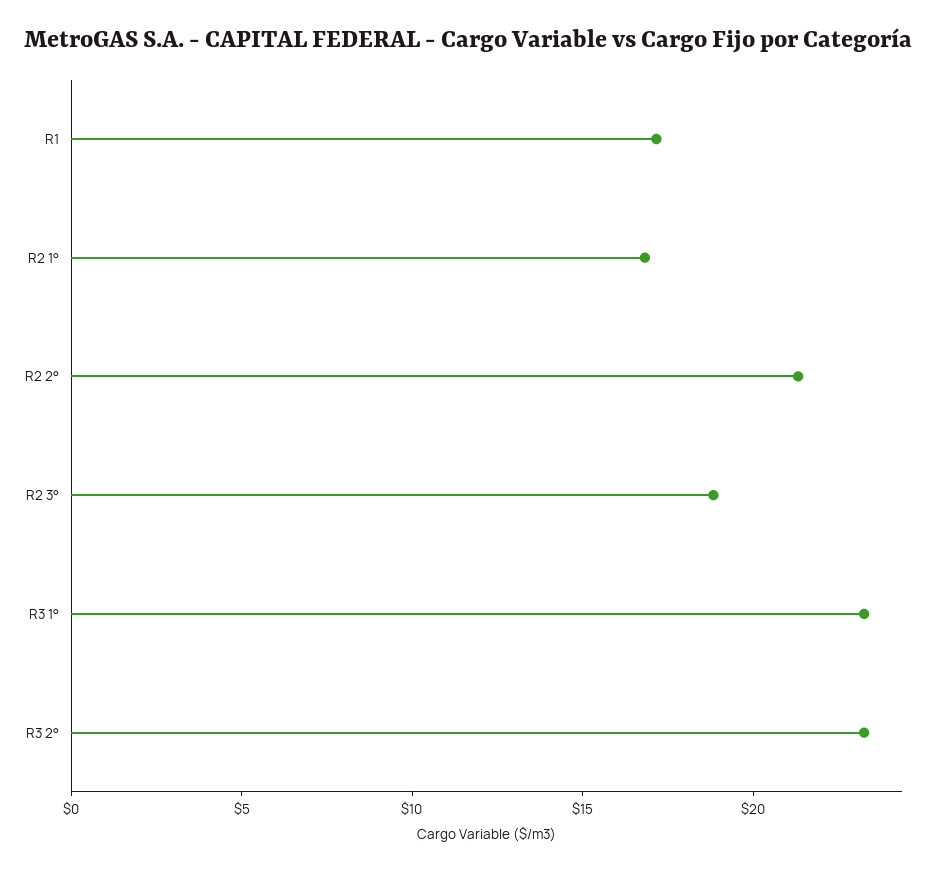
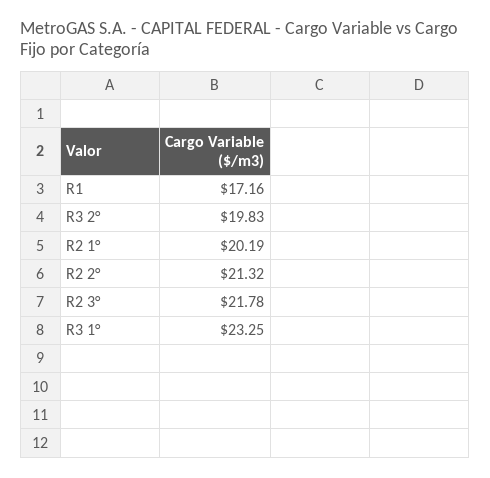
  {
    "R1": 17.16,
-   "R2 1°": 17,
+   "R2 1°": 20.19,
    "R2 2°": 21.32,
-   "R2 3°": 19,
+   "R2 3°": 21.78,
    "R3 1°": 23.25,
-   "R3 2°": 23
+   "R3 2°": 19.83
  }

